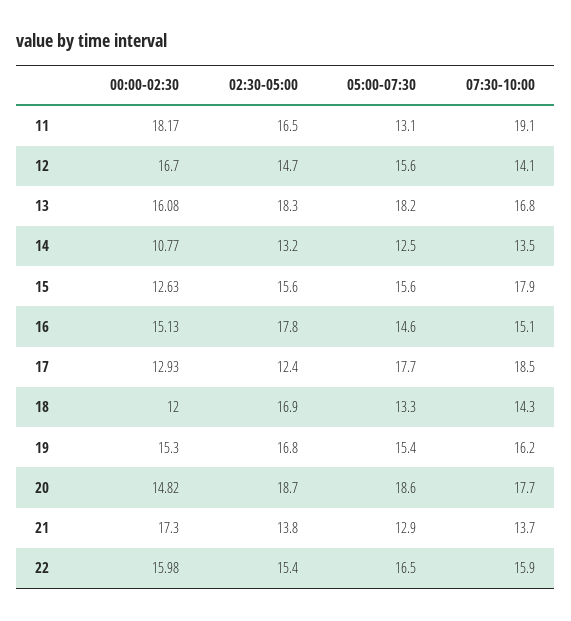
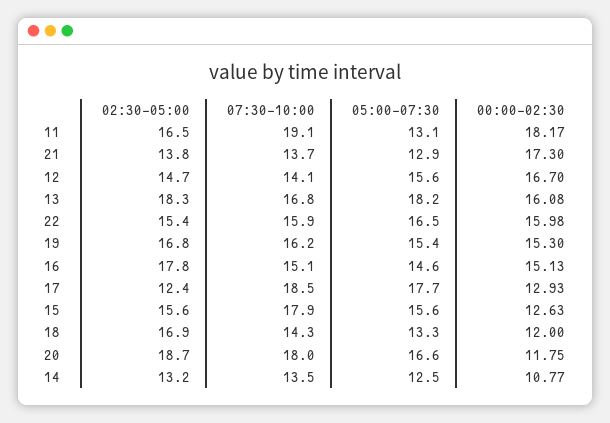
  {
    "00:00-02:30": {
      "11": 18.17,
      "12": 16.7,
      "13": 16.08,
      "14": 10.77,
      "15": 12.63,
      "16": 15.13,
      "17": 12.93,
      "18": 12,
      "19": 15.3,
-     "20": 14.82,
+     "20": 11.75,
      "21": 17.3,
      "22": 15.98
    },
    "02:30-05:00": {
      "11": 16.5,
      "12": 14.7,
      "13": 18.3,
      "14": 13.2,
      "15": 15.6,
      "16": 17.8,
      "17": 12.4,
      "18": 16.9,
      "19": 16.8,
      "20": 18.7,
      "21": 13.8,
      "22": 15.4
    },
    "05:00-07:30": {
      "11": 13.1,
      "12": 15.6,
      "13": 18.2,
      "14": 12.5,
      "15": 15.6,
      "16": 14.6,
      "17": 17.7,
      "18": 13.3,
      "19": 15.4,
-     "20": 18.6,
+     "20": 16.6,
      "21": 12.9,
      "22": 16.5
    },
    "07:30-10:00": {
      "11": 19.1,
      "12": 14.1,
      "13": 16.8,
      "14": 13.5,
      "15": 17.9,
      "16": 15.1,
      "17": 18.5,
      "18": 14.3,
      "19": 16.2,
-     "20": 17.7,
+     "20": 18,
      "21": 13.7,
      "22": 15.9
    }
  }

